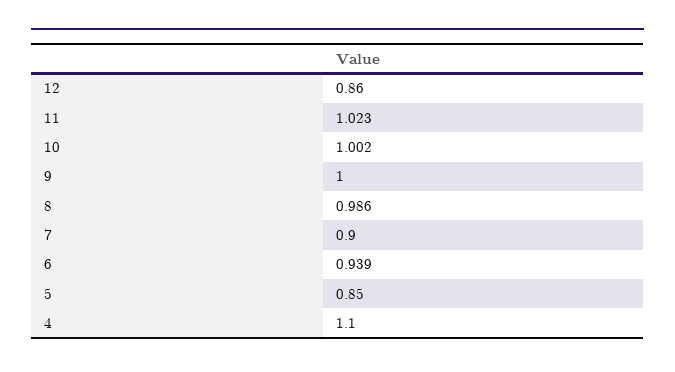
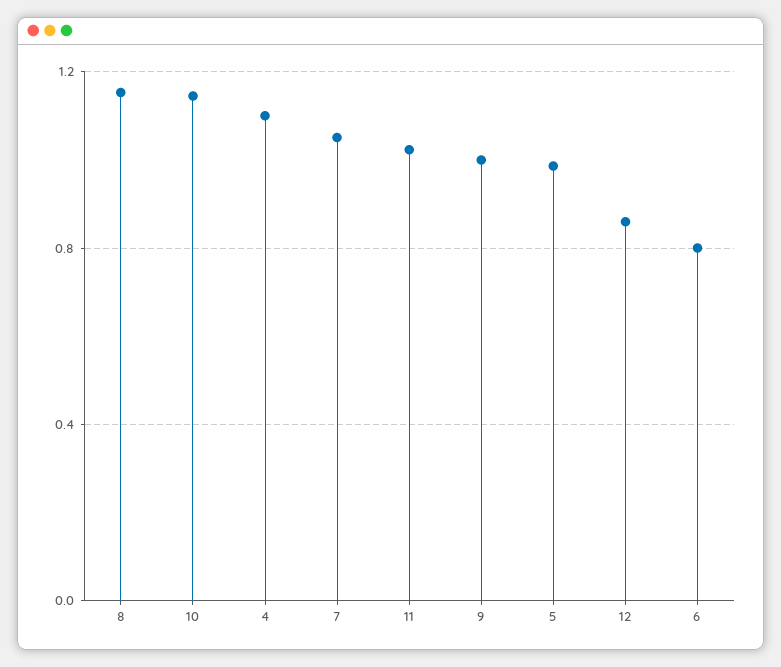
  {
    "12": 0.86,
    "11": 1.023,
-   "10": 1.002,
+   "10": 1.15,
    "9": 1,
-   "8": 0.986,
+   "8": 1.15,
-   "7": 0.9,
+   "7": 1.05,
-   "6": 0.939,
+   "6": 0.8,
-   "5": 0.85,
+   "5": 1,
    "4": 1.1
  }

